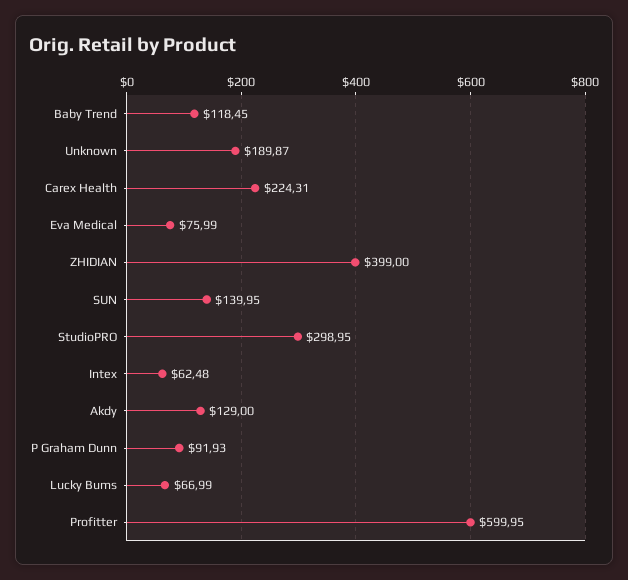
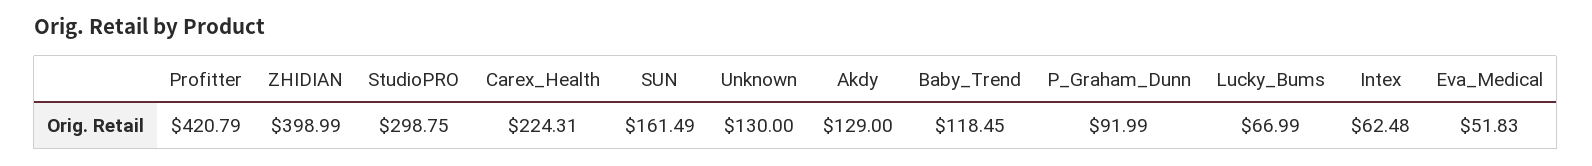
  {
    "Baby Trend": 118.45,
-   "Unknown": 189.87,
+   "Unknown": 130,
    "Carex Health": 224.31,
-   "Eva Medical": 75.99,
+   "Eva Medical": 51.83,
-   "ZHIDIAN": 399,
+   "ZHIDIAN": 398.99,
-   "SUN": 139.95,
+   "SUN": 161.49,
-   "StudioPRO": 298.95,
+   "StudioPRO": 298.75,
    "Intex": 62.48,
    "Akdy": 129,
-   "P Graham Dunn": 91.93,
+   "P Graham Dunn": 91.99,
    "Lucky Bums": 66.99,
-   "Profitter": 599.95
+   "Profitter": 420.79
  }

